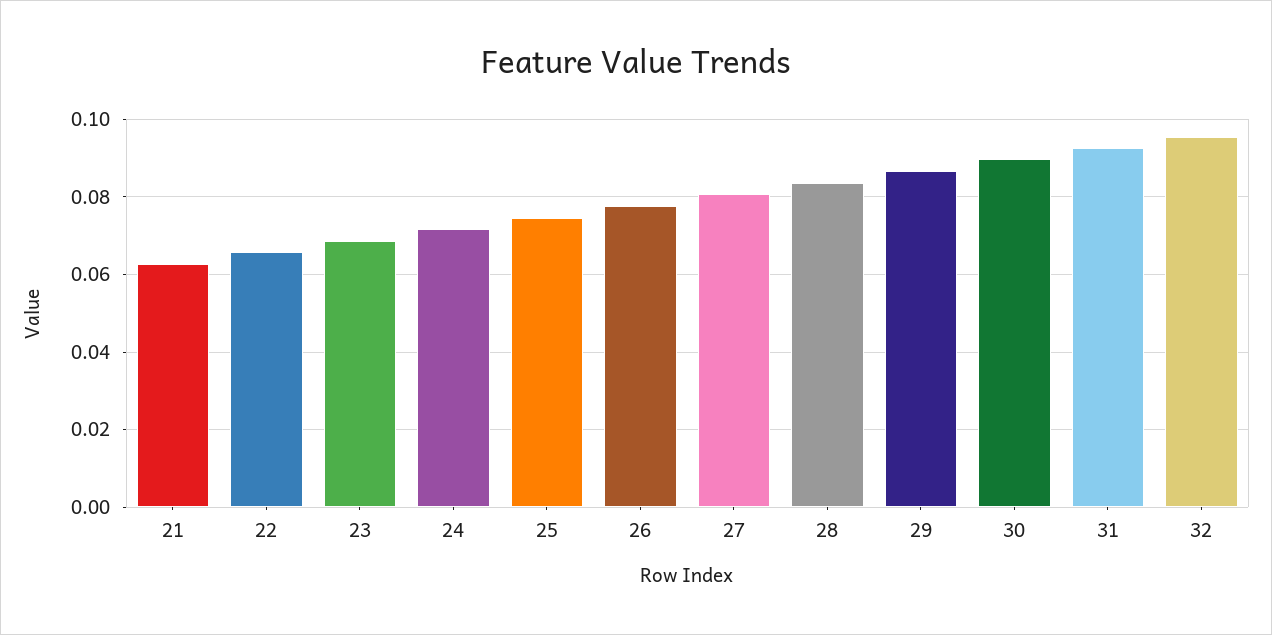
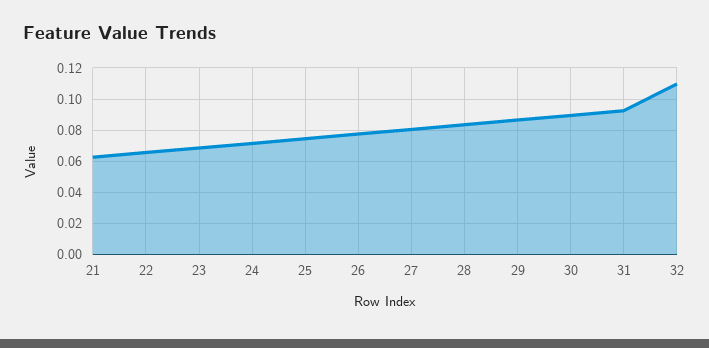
  {
    "21": 0.062,
    "22": 0.066,
    "23": 0.068,
    "24": 0.072,
    "25": 0.074,
    "26": 0.078,
    "27": 0.08,
    "28": 0.084,
    "29": 0.086,
    "30": 0.09,
    "31": 0.092,
-   "32": 0.096
+   "32": 0.11
  }

